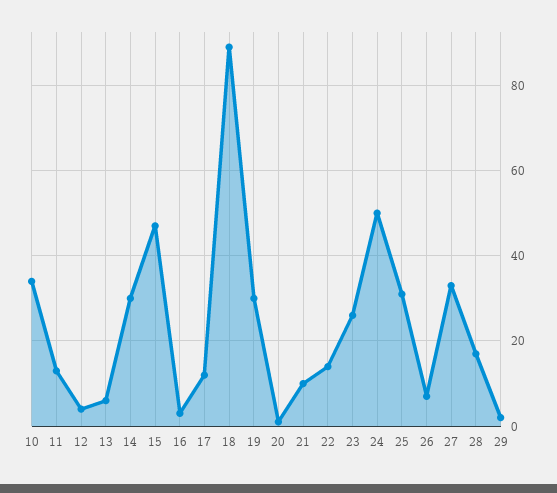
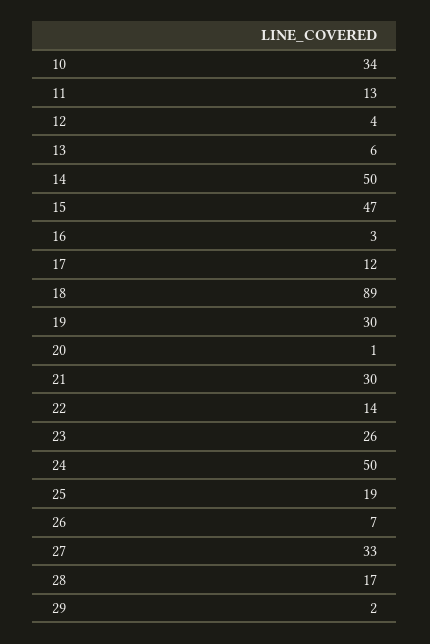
  {
    "10": 34,
    "11": 13,
    "12": 4,
    "13": 6,
-   "14": 30,
+   "14": 50,
    "15": 47,
    "16": 3,
    "17": 12,
    "18": 89,
    "19": 30,
    "20": 1,
-   "21": 10,
+   "21": 30,
    "22": 14,
    "23": 26,
    "24": 50,
-   "25": 30,
+   "25": 19,
    "26": 7,
    "27": 33,
    "28": 17,
    "29": 2
  }

